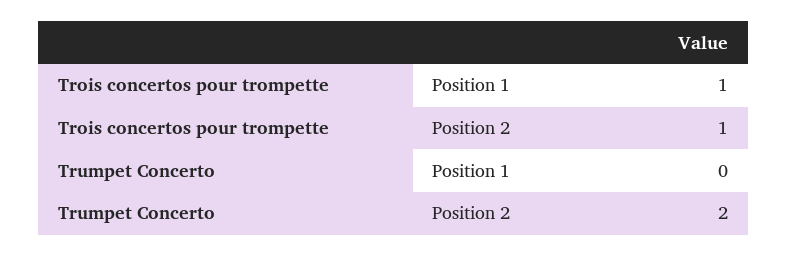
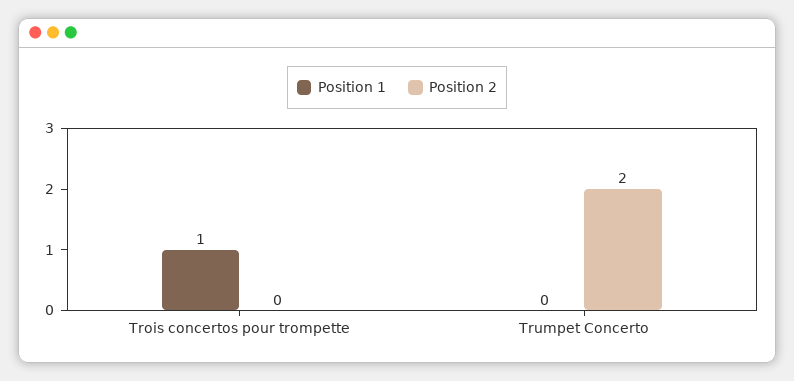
  {
    "Position 1": {
      "Trois concertos pour trompette": 1,
      "Trumpet Concerto": 0
    },
    "Position 2": {
-     "Trois concertos pour trompette": 1,
+     "Trois concertos pour trompette": 0,
      "Trumpet Concerto": 2
    }
  }

